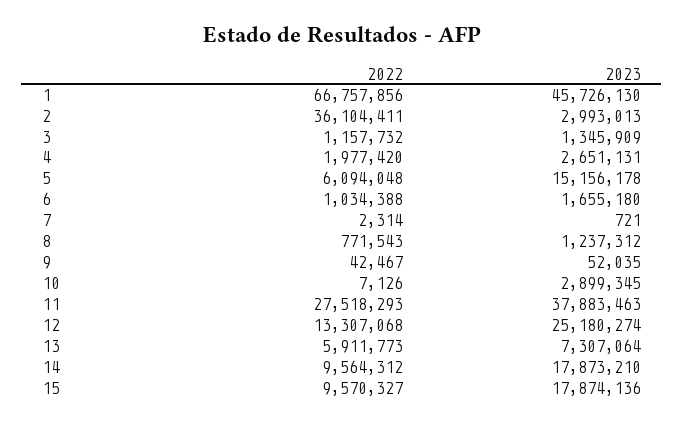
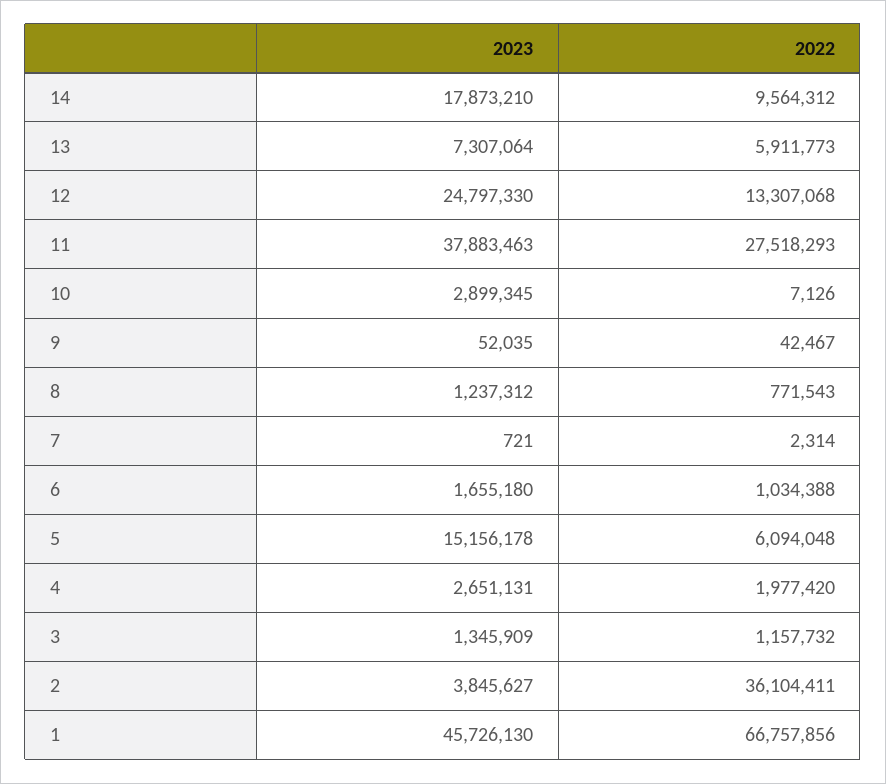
  {
    "2022": {
      "1": 66757856,
      "2": 36104411,
      "3": 1157732,
      "4": 1977420,
      "5": 6094048,
      "6": 1034388,
      "7": 2314,
      "8": 771543,
      "9": 42467,
      "10": 7126,
      "11": 27518293,
      "12": 13307068,
      "13": 5911773,
-     "14": 9564312,
+     "14": 9564312
-     "15": 9570327
    },
    "2023": {
      "1": 45726130,
-     "2": 2993013,
+     "2": 3845627,
      "3": 1345909,
      "4": 2651131,
      "5": 15156178,
      "6": 1655180,
      "7": 721,
      "8": 1237312,
      "9": 52035,
      "10": 2899345,
      "11": 37883463,
-     "12": 25180274,
+     "12": 24797330,
      "13": 7307064,
-     "14": 17873210,
+     "14": 17873210
-     "15": 17874136
    }
  }

